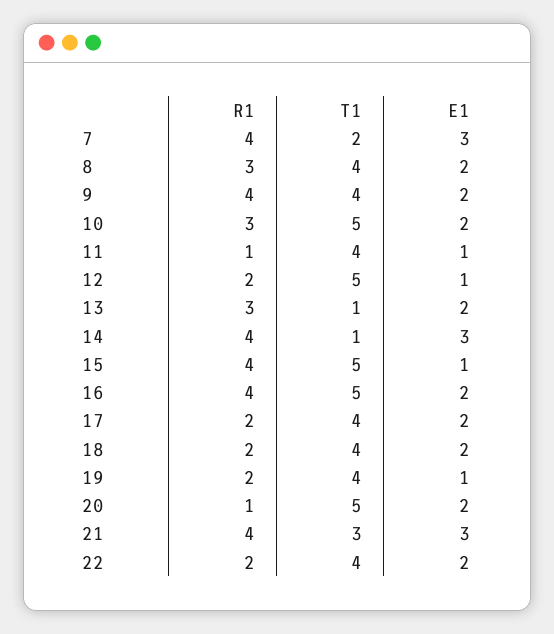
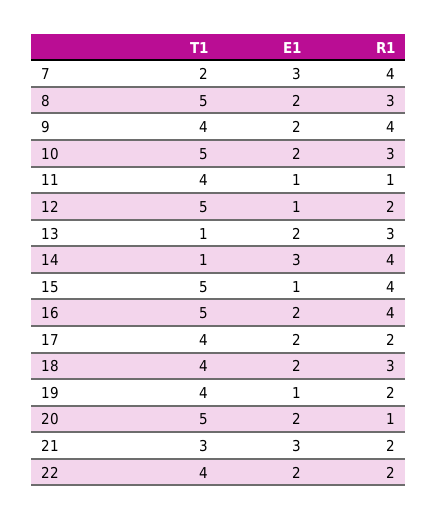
  {
    "R1": {
      "7": 4,
      "8": 3,
      "9": 4,
      "10": 3,
      "11": 1,
      "12": 2,
      "13": 3,
      "14": 4,
      "15": 4,
      "16": 4,
      "17": 2,
-     "18": 2,
+     "18": 3,
      "19": 2,
      "20": 1,
-     "21": 4,
+     "21": 2,
      "22": 2
    },
    "T1": {
      "7": 2,
-     "8": 4,
+     "8": 5,
      "9": 4,
      "10": 5,
      "11": 4,
      "12": 5,
      "13": 1,
      "14": 1,
      "15": 5,
      "16": 5,
      "17": 4,
      "18": 4,
      "19": 4,
      "20": 5,
      "21": 3,
      "22": 4
    },
    "E1": {
      "7": 3,
      "8": 2,
      "9": 2,
      "10": 2,
      "11": 1,
      "12": 1,
      "13": 2,
      "14": 3,
      "15": 1,
      "16": 2,
      "17": 2,
      "18": 2,
      "19": 1,
      "20": 2,
      "21": 3,
      "22": 2
    }
  }

